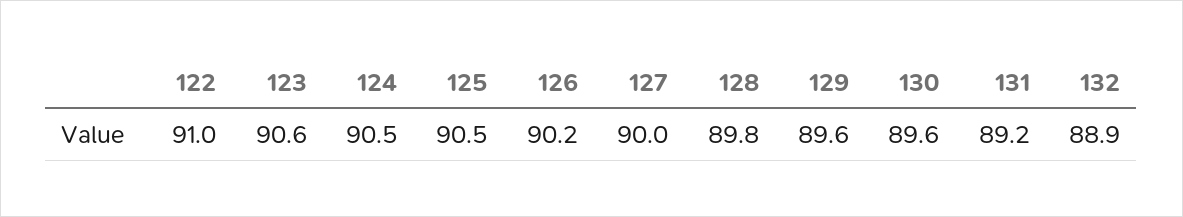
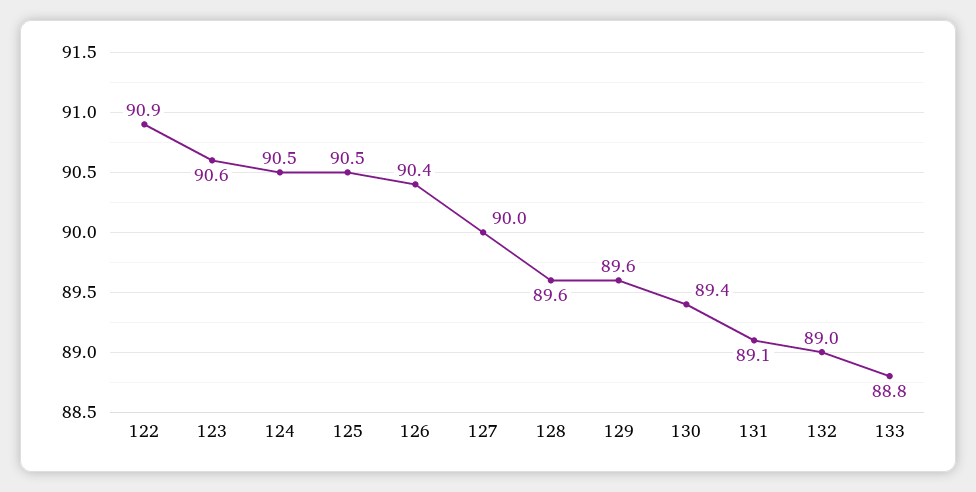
  {
-   "122": 91,
+   "122": 90.9,
    "123": 90.6,
    "124": 90.5,
    "125": 90.5,
-   "126": 90.2,
+   "126": 90.4,
    "127": 90,
-   "128": 89.8,
+   "128": 89.6,
    "129": 89.6,
-   "130": 89.6,
+   "130": 89.4,
-   "131": 89.2,
+   "131": 89.1,
-   "132": 88.9
+   "132": 89,
+   "133": 88.8
  }

